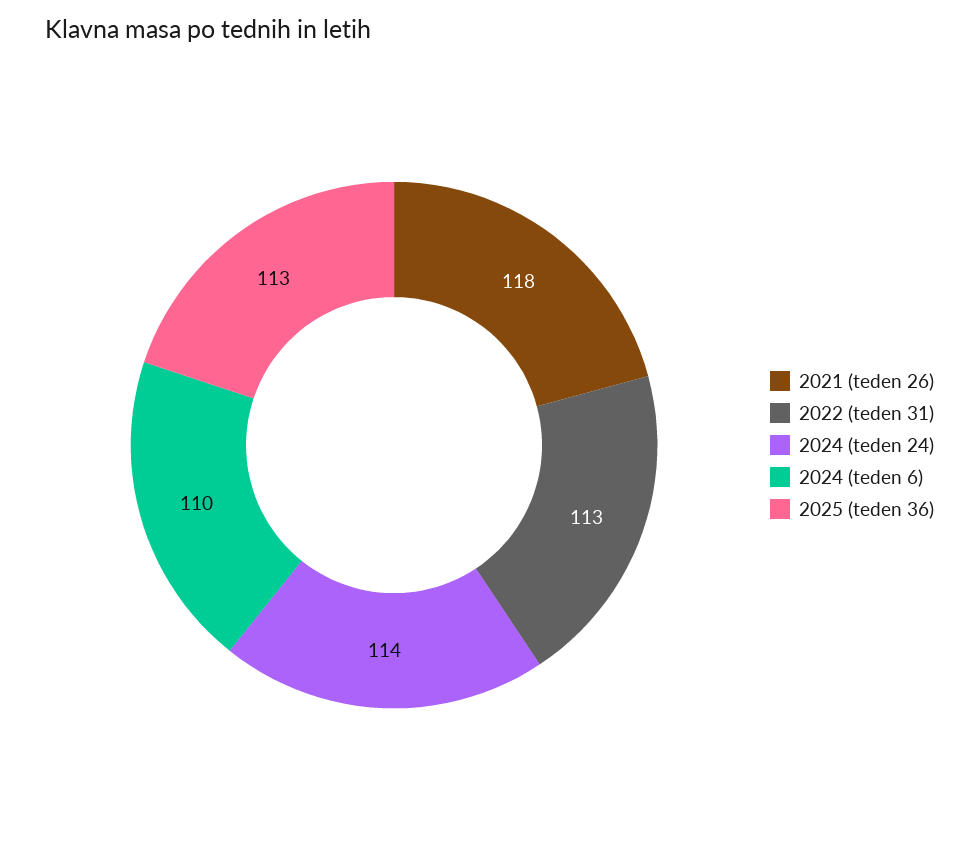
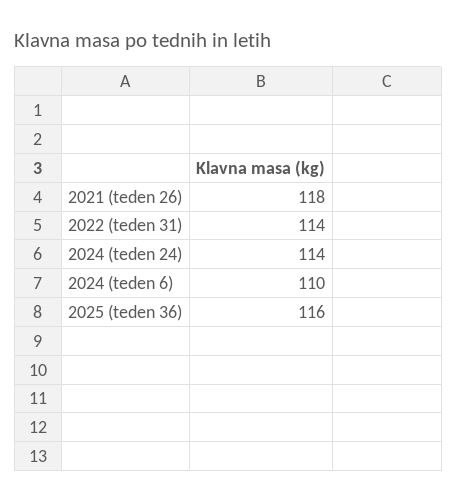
  {
    "2021 (teden 26)": 118,
-   "2022 (teden 31)": 113,
+   "2022 (teden 31)": 114,
    "2024 (teden 24)": 114,
    "2024 (teden 6)": 110,
-   "2025 (teden 36)": 113
+   "2025 (teden 36)": 116
  }

